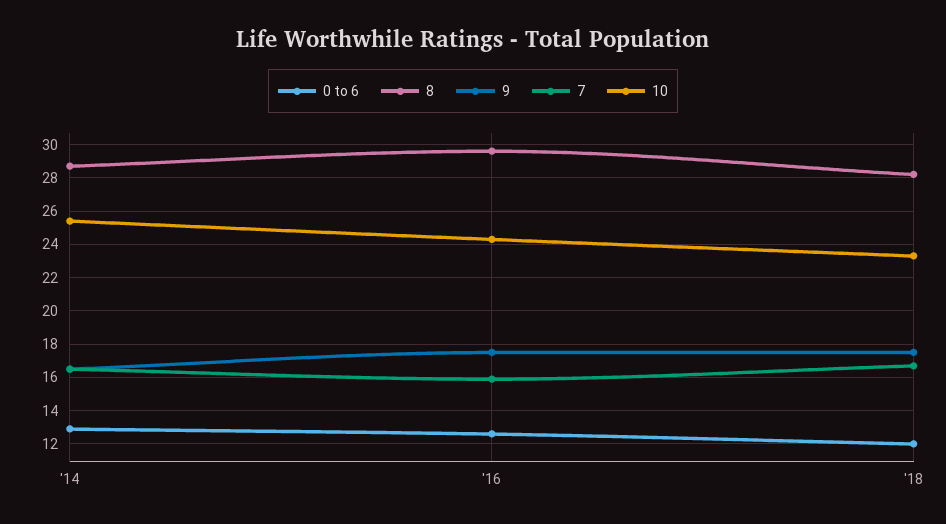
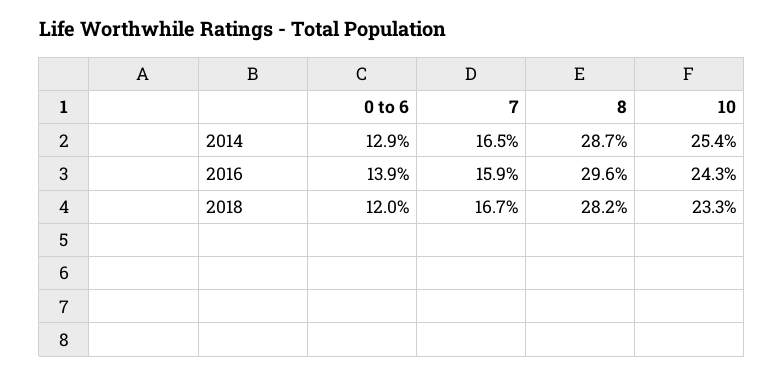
  {
    "0 to 6": {
      "'14": 12.9,
-     "'16": 12.5,
+     "'16": 13.9,
      "'18": 12
    },
    "8": {
      "'14": 28.7,
      "'16": 29.6,
      "'18": 28.2
    },
-   "9": {
-     "'14": 16.5,
-     "'16": 17.5,
-     "'18": 17.5
-   },
    "7": {
      "'14": 16.5,
      "'16": 15.9,
      "'18": 16.7
    },
    "10": {
      "'14": 25.4,
      "'16": 24.3,
      "'18": 23.3
    }
  }

